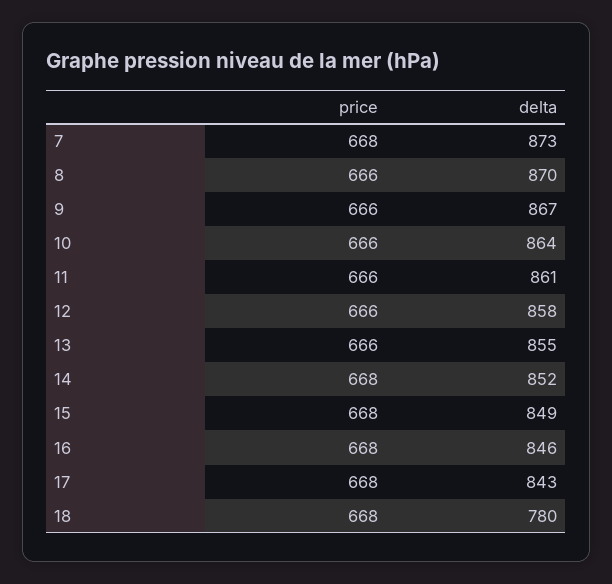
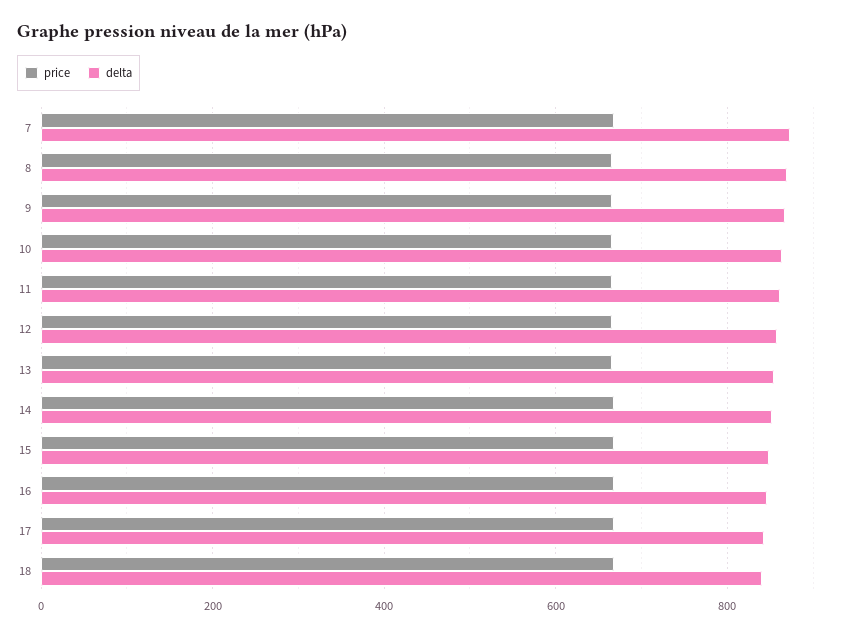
  {
    "price": {
      "7": 668,
      "8": 666,
      "9": 666,
      "10": 666,
      "11": 666,
      "12": 666,
      "13": 666,
      "14": 668,
      "15": 668,
      "16": 668,
      "17": 668,
      "18": 668
    },
    "delta": {
      "7": 873,
      "8": 870,
      "9": 867,
      "10": 864,
      "11": 861,
      "12": 858,
      "13": 855,
      "14": 852,
      "15": 849,
      "16": 846,
      "17": 843,
-     "18": 780
+     "18": 840
    }
  }

